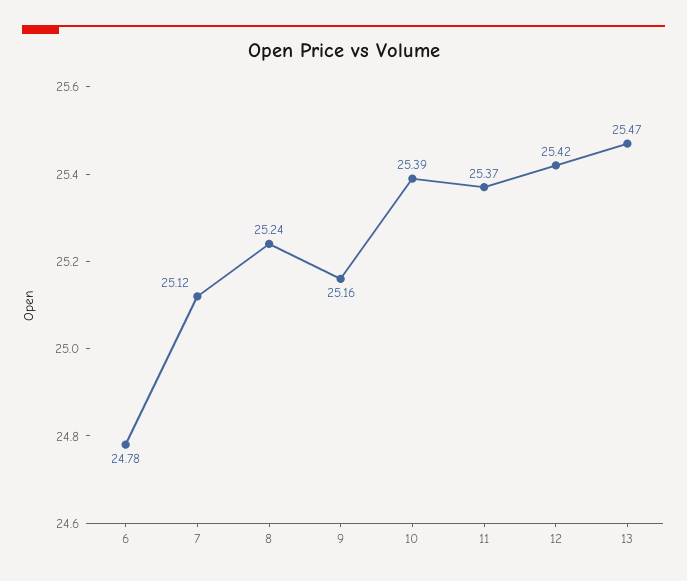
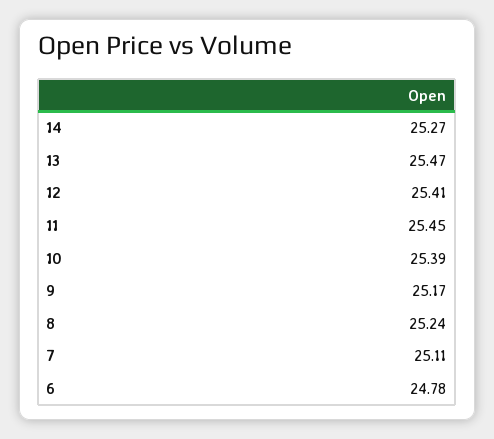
  {
    "6": 24.78,
-   "7": 25.12,
+   "7": 25.11,
    "8": 25.24,
-   "9": 25.16,
+   "9": 25.17,
    "10": 25.39,
-   "11": 25.37,
+   "11": 25.45,
-   "12": 25.42,
+   "12": 25.41,
-   "13": 25.47
+   "13": 25.47,
+   "14": 25.27
  }

